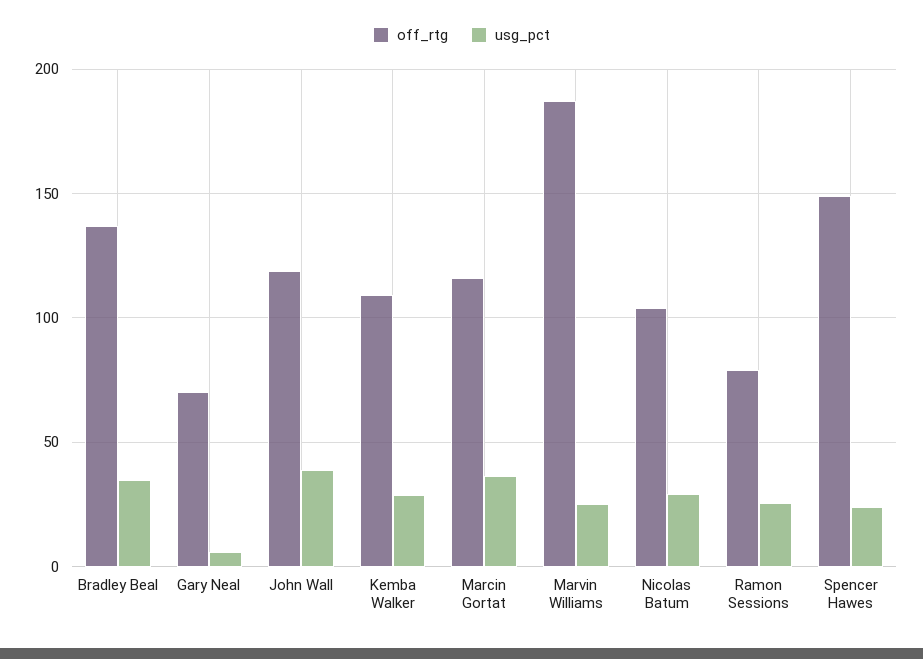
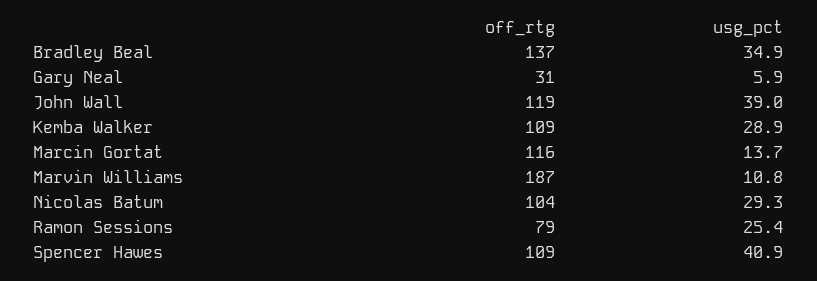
  {
    "off_rtg": {
      "Bradley Beal": 137,
-     "Gary Neal": 70,
+     "Gary Neal": 31,
      "John Wall": 119,
      "Kemba Walker": 109,
      "Marcin Gortat": 116,
      "Marvin Williams": 187,
      "Nicolas Batum": 104,
      "Ramon Sessions": 79,
-     "Spencer Hawes": 150
+     "Spencer Hawes": 109
    },
    "usg_pct": {
      "Bradley Beal": 34.9,
      "Gary Neal": 5.9,
      "John Wall": 39,
      "Kemba Walker": 28.9,
-     "Marcin Gortat": 35,
+     "Marcin Gortat": 13.7,
-     "Marvin Williams": 25,
+     "Marvin Williams": 10.8,
      "Nicolas Batum": 29.3,
      "Ramon Sessions": 25.4,
-     "Spencer Hawes": 25
+     "Spencer Hawes": 40.9
    }
  }

